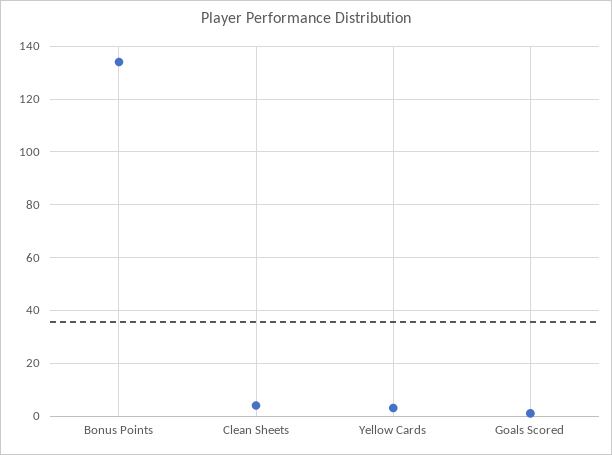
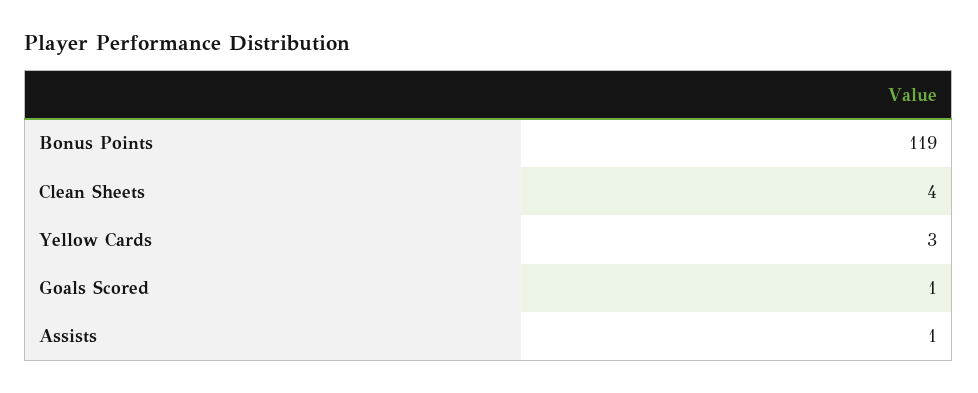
  {
-   "Bonus Points": 135,
+   "Bonus Points": 119,
    "Clean Sheets": 4,
    "Yellow Cards": 3,
-   "Goals Scored": 1
+   "Goals Scored": 1,
+   "Assists": 1
  }

